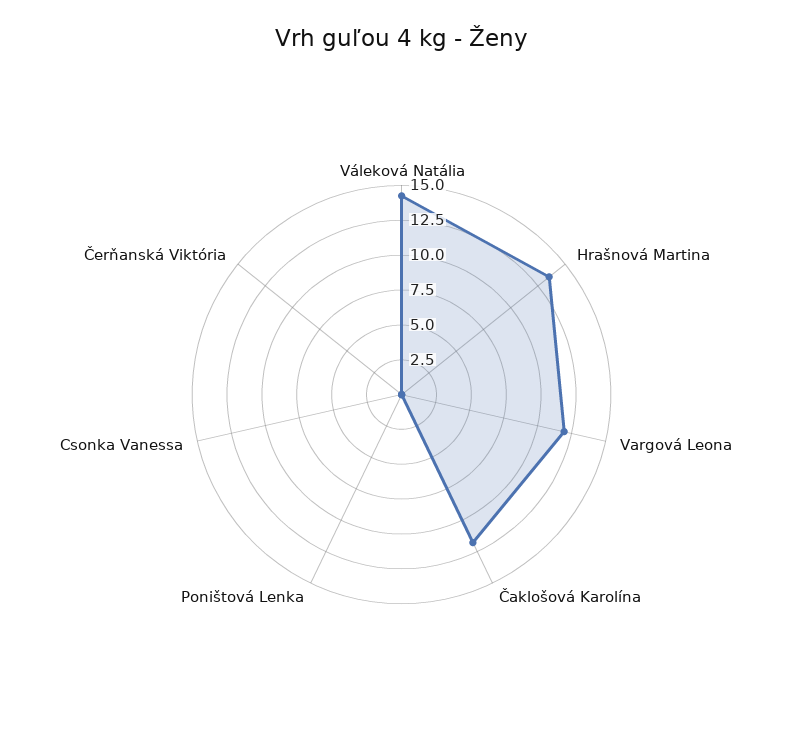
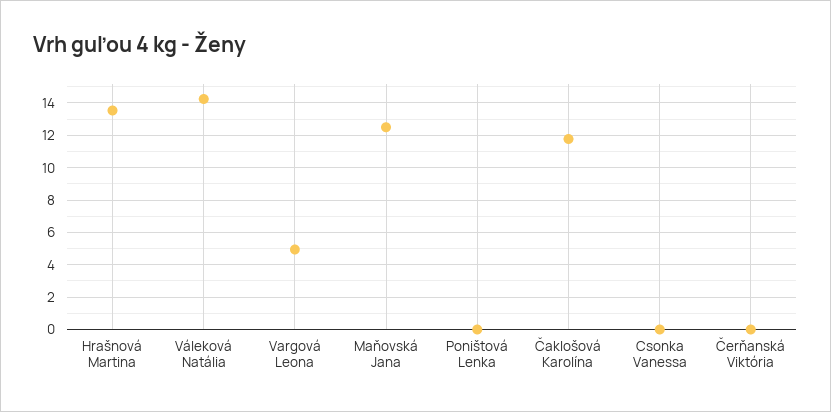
  {
    "Váleková Natália": 14,
    "Hrašnová Martina": 13.5,
-   "Vargová Leona": 12.5,
+   "Vargová Leona": 5,
    "Čaklošová Karolína": 12,
    "Poništová Lenka": 0,
    "Csonka Vanessa": 0,
-   "Čerňanská Viktória": 0
+   "Čerňanská Viktória": 0,
+   "Maňovská Jana": 12.5
  }

